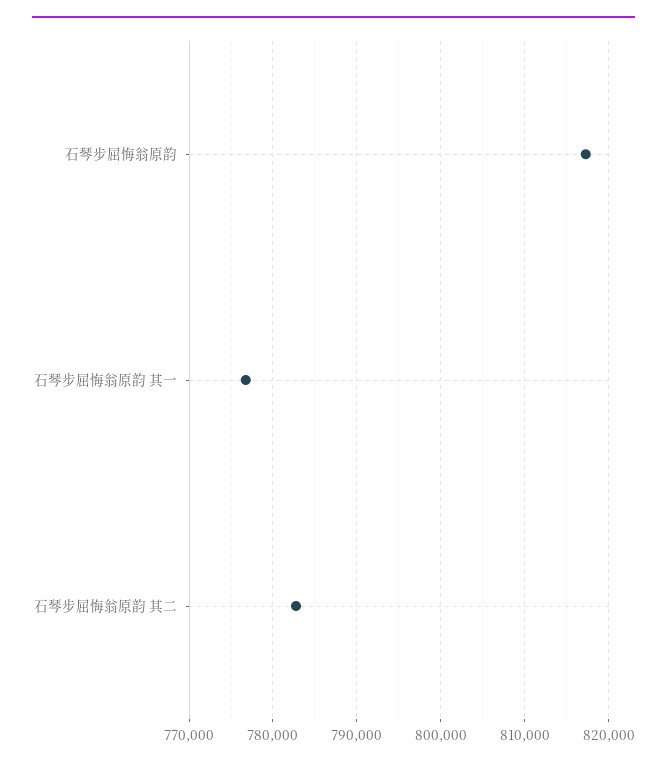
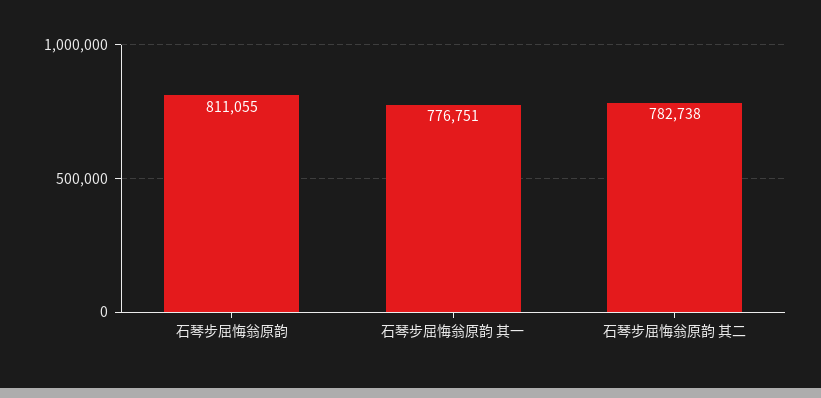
  {
-   "石琴步屈悔翁原韵": 817000,
+   "石琴步屈悔翁原韵": 811055,
    "石琴步屈悔翁原韵 其一": 776751,
    "石琴步屈悔翁原韵 其二": 782738
  }

